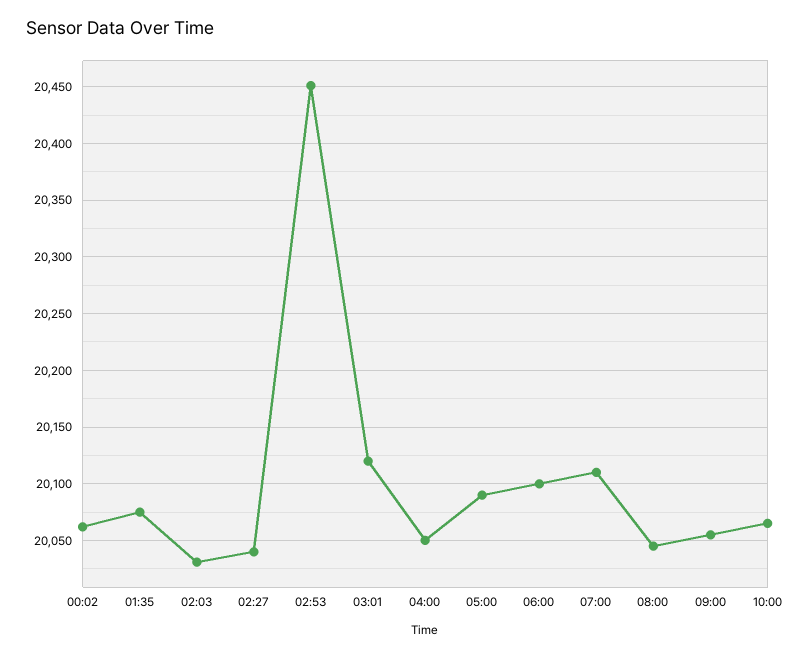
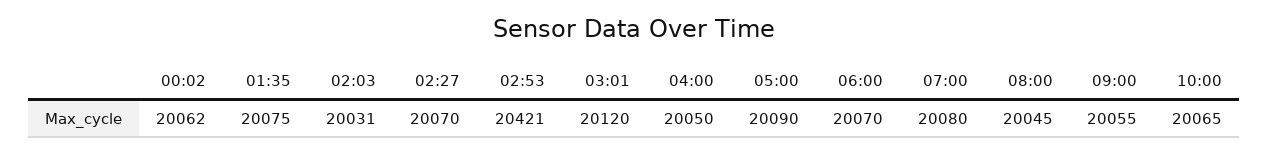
  {
    "00:02": 20062,
    "01:35": 20075,
    "02:03": 20031,
-   "02:27": 20040,
+   "02:27": 20070,
-   "02:53": 20450,
+   "02:53": 20421,
    "03:01": 20120,
    "04:00": 20050,
    "05:00": 20090,
-   "06:00": 20100,
+   "06:00": 20070,
-   "07:00": 20110,
+   "07:00": 20080,
    "08:00": 20045,
    "09:00": 20055,
    "10:00": 20065
  }

